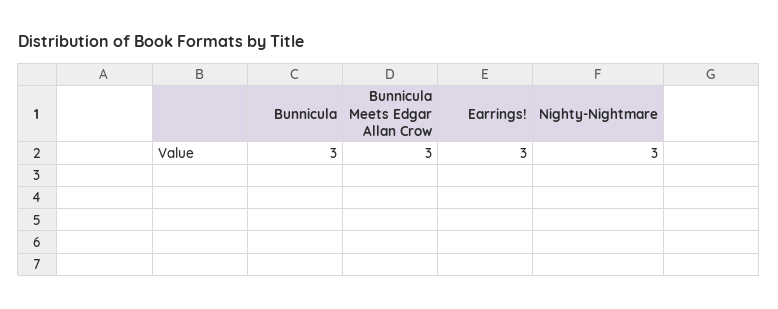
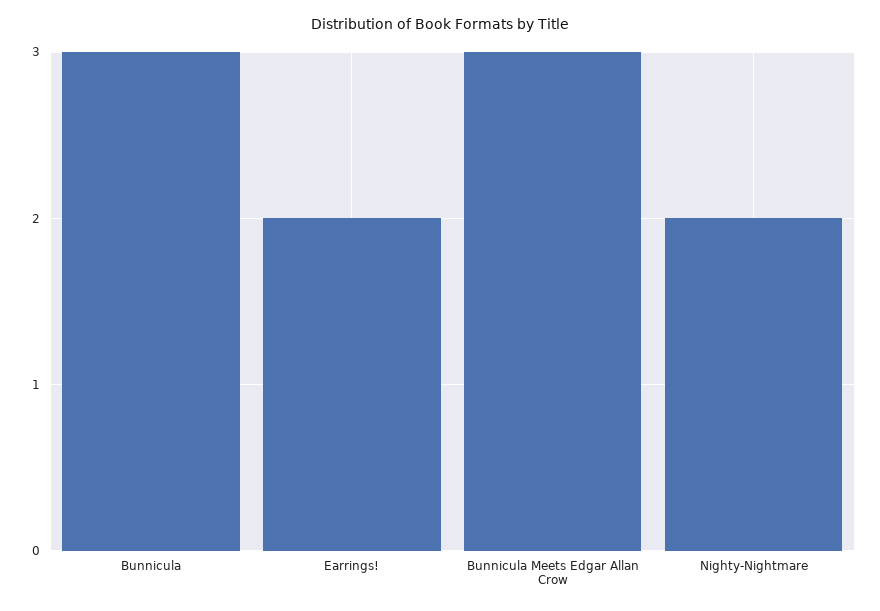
  {
    "Bunnicula": 3,
    "Bunnicula Meets Edgar Allan Crow": 3,
-   "Earrings!": 3,
+   "Earrings!": 2,
-   "Nighty-Nightmare": 3
+   "Nighty-Nightmare": 2
  }

